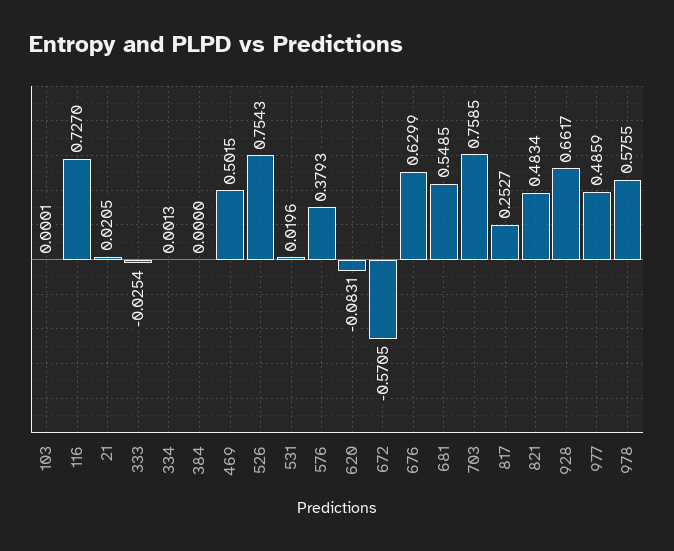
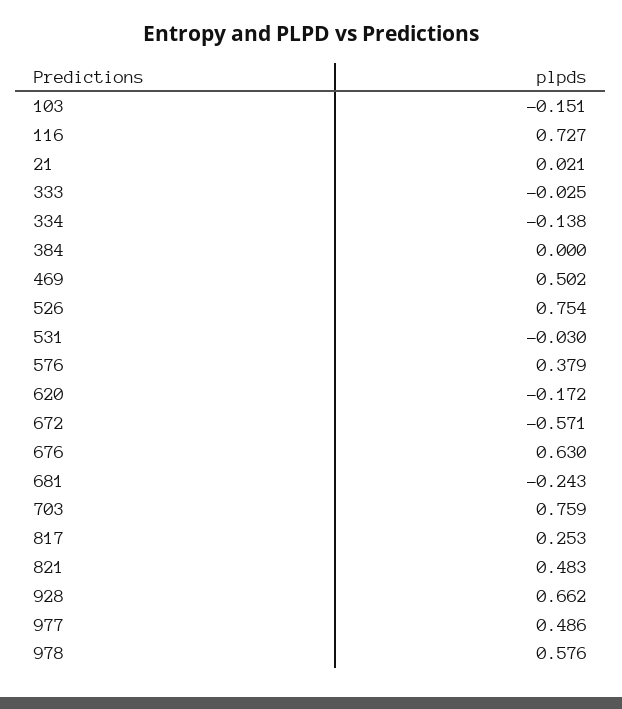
  {
-   "103": 0.0001,
+   "103": -0.151,
    "116": 0.727,
    "21": 0.0205,
    "333": -0.0254,
-   "334": 0.0013,
+   "334": -0.138,
    "384": 0,
    "469": 0.5015,
    "526": 0.7543,
-   "531": 0.0196,
+   "531": -0.03,
    "576": 0.3793,
-   "620": -0.0831,
+   "620": -0.172,
    "672": -0.5705,
    "676": 0.6299,
-   "681": 0.5485,
+   "681": -0.243,
    "703": 0.7585,
    "817": 0.2527,
    "821": 0.4834,
    "928": 0.6617,
    "977": 0.4859,
    "978": 0.5755
  }

